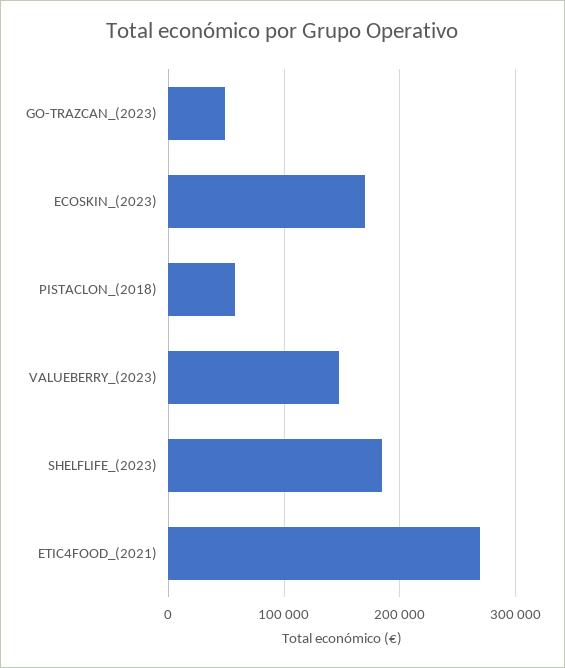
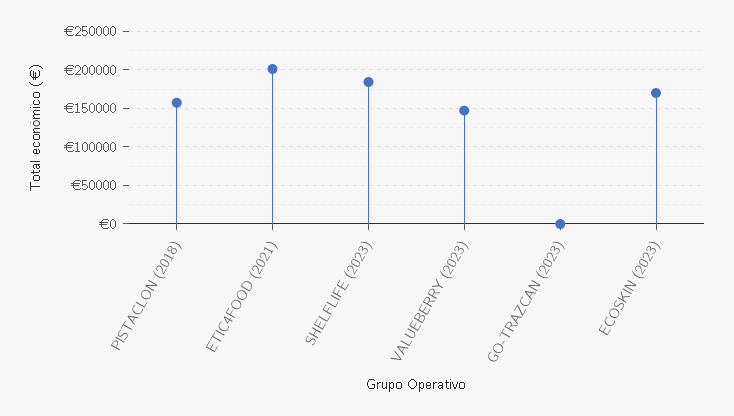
  {
-   "GO-TRAZCAN_(2023)": 50000,
+   "GO-TRAZCAN_(2023)": 0,
    "ECOSKIN_(2023)": 170000,
-   "PISTACLON_(2018)": 60000,
+   "PISTACLON_(2018)": 160000,
    "VALUEBERRY_(2023)": 150000,
    "SHELFLIFE_(2023)": 180000,
-   "ETIC4FOOD_(2021)": 270000
+   "ETIC4FOOD_(2021)": 200000
  }

